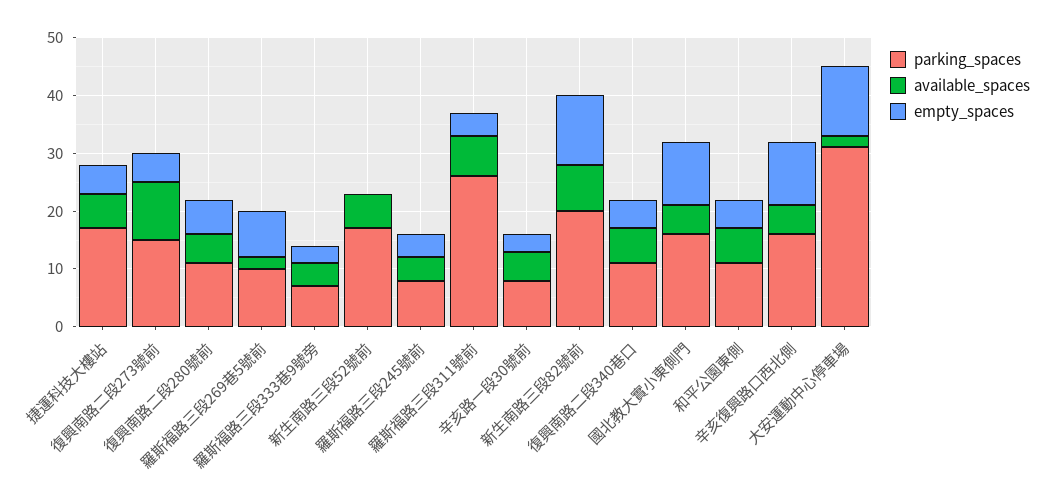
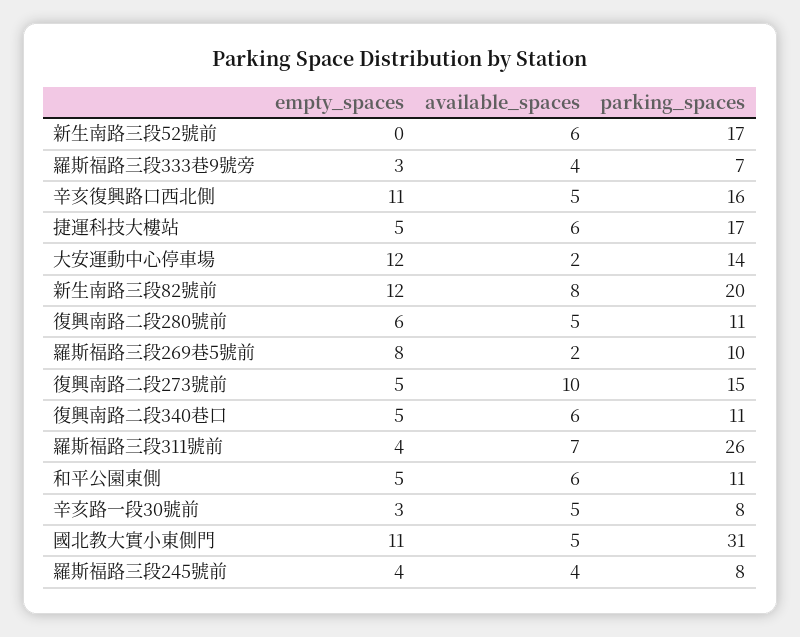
  {
    "parking_spaces": {
      "捷運科技大樓站": 17,
      "復興南路二段273號前": 15,
      "復興南路二段280號前": 11,
      "羅斯福路三段269巷5號前": 10,
      "羅斯福路三段333巷9號旁": 7,
      "新生南路三段52號前": 17,
      "羅斯福路三段245號前": 8,
      "羅斯福路三段311號前": 26,
      "辛亥路一段30號前": 8,
      "新生南路三段82號前": 20,
      "復興南路二段340巷口": 11,
-     "國北教大實小東側門": 15,
+     "國北教大實小東側門": 31,
      "和平公園東側": 11,
      "辛亥復興路口西北側": 16,
-     "大安運動中心停車場": 30
+     "大安運動中心停車場": 14
    },
    "available_spaces": {
      "捷運科技大樓站": 6,
      "復興南路二段273號前": 10,
      "復興南路二段280號前": 5,
      "羅斯福路三段269巷5號前": 2,
      "羅斯福路三段333巷9號旁": 4,
      "新生南路三段52號前": 6,
      "羅斯福路三段245號前": 4,
      "羅斯福路三段311號前": 7,
      "辛亥路一段30號前": 5,
      "新生南路三段82號前": 8,
      "復興南路二段340巷口": 6,
      "國北教大實小東側門": 5,
      "和平公園東側": 6,
      "辛亥復興路口西北側": 5,
      "大安運動中心停車場": 2
    },
    "empty_spaces": {
      "捷運科技大樓站": 5,
      "復興南路二段273號前": 5,
      "復興南路二段280號前": 6,
      "羅斯福路三段269巷5號前": 8,
      "羅斯福路三段333巷9號旁": 3,
      "新生南路三段52號前": 0,
      "羅斯福路三段245號前": 4,
      "羅斯福路三段311號前": 4,
      "辛亥路一段30號前": 3,
      "新生南路三段82號前": 12,
      "復興南路二段340巷口": 5,
      "國北教大實小東側門": 11,
      "和平公園東側": 5,
      "辛亥復興路口西北側": 11,
      "大安運動中心停車場": 12
    }
  }

